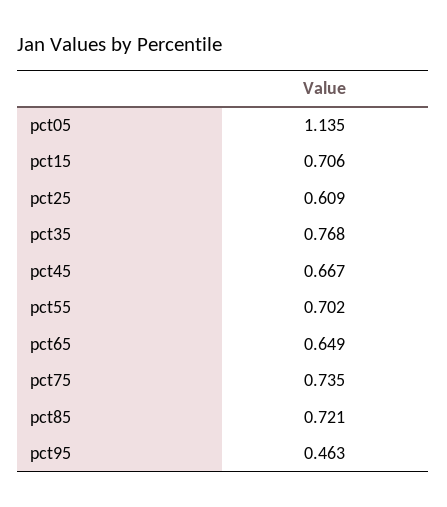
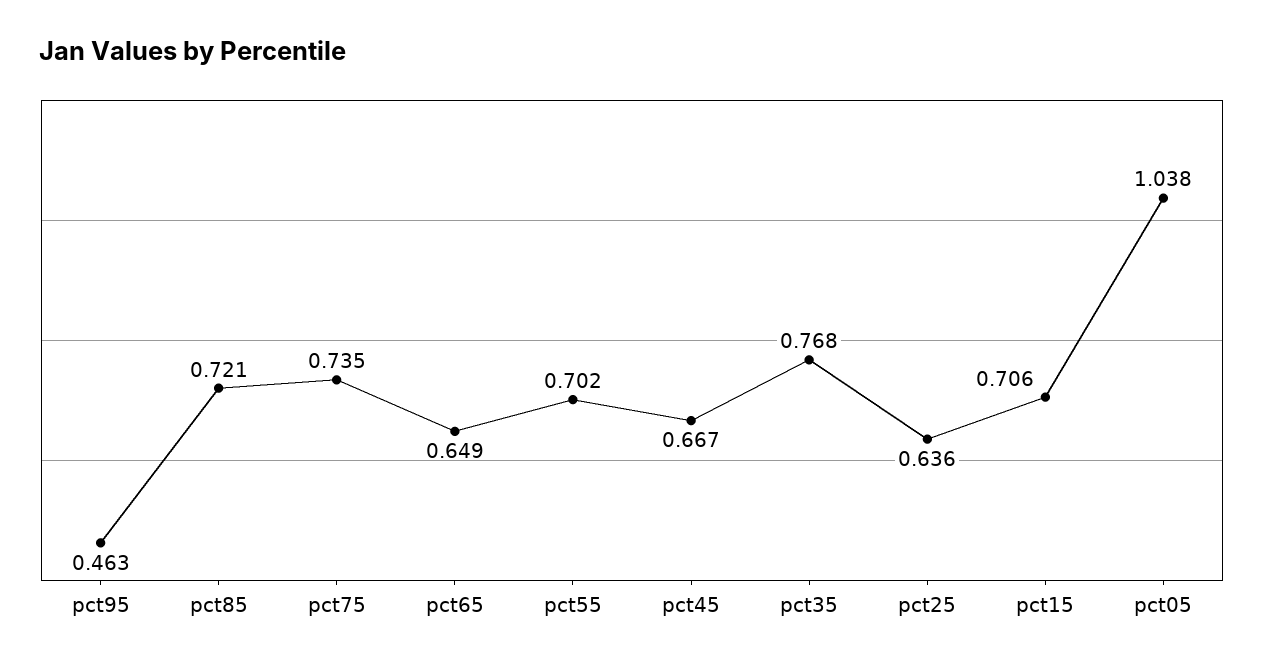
  {
-   "pct05": 1.135,
+   "pct05": 1.038,
    "pct15": 0.706,
-   "pct25": 0.609,
+   "pct25": 0.636,
    "pct35": 0.768,
    "pct45": 0.667,
    "pct55": 0.702,
    "pct65": 0.649,
    "pct75": 0.735,
    "pct85": 0.721,
    "pct95": 0.463
  }

